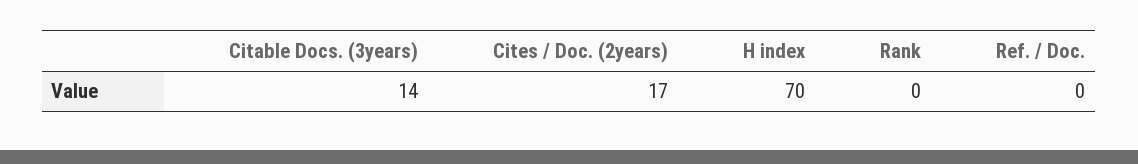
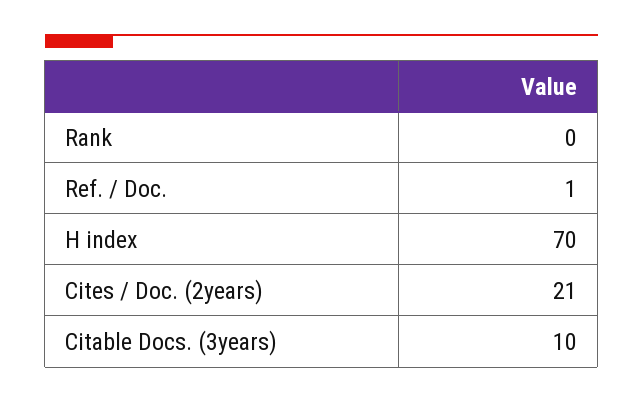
  {
-   "Citable Docs. (3years)": 14,
+   "Citable Docs. (3years)": 10,
-   "Cites / Doc. (2years)": 17,
+   "Cites / Doc. (2years)": 21,
    "H index": 70,
    "Rank": 0,
-   "Ref. / Doc.": 0
+   "Ref. / Doc.": 1
  }

